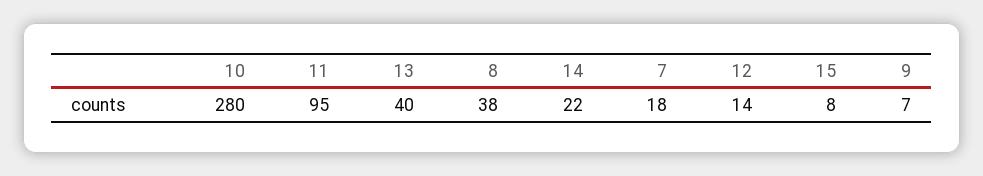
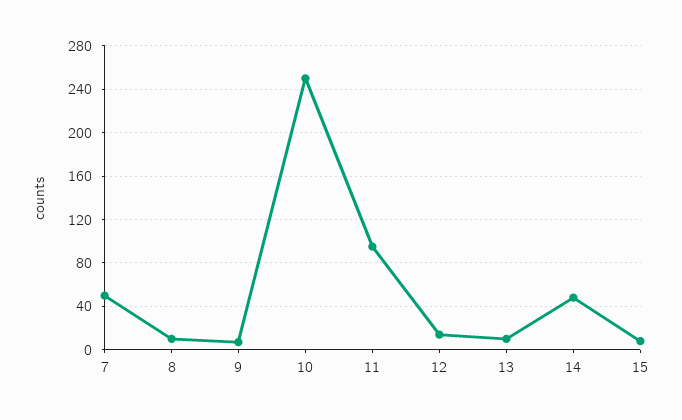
  {
-   "10": 280,
+   "10": 250,
    "11": 95,
-   "13": 40,
+   "13": 10,
-   "8": 38,
+   "8": 10,
-   "14": 22,
+   "14": 50,
-   "7": 18,
+   "7": 50,
    "12": 14,
    "15": 8,
    "9": 7
  }

